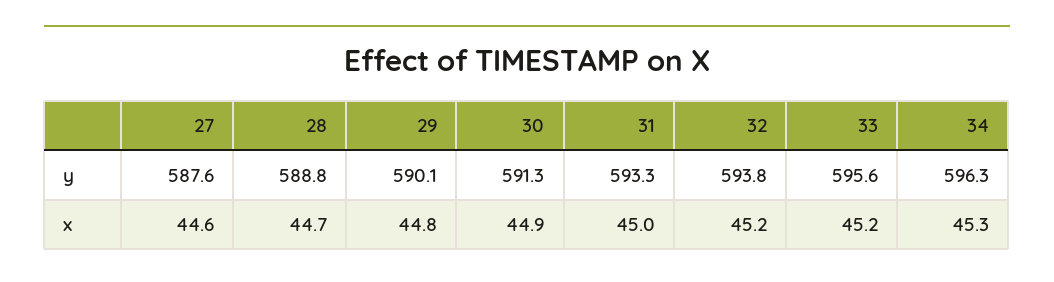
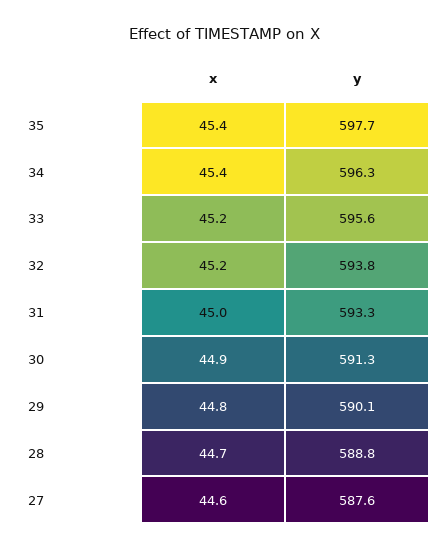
  {
    "27": {
      "y": 587.6,
      "x": 44.6
    },
    "28": {
      "y": 588.8,
      "x": 44.7
    },
    "29": {
      "y": 590.1,
      "x": 44.8
    },
    "30": {
      "y": 591.3,
      "x": 44.9
    },
    "31": {
      "y": 593.3,
      "x": 45
    },
    "32": {
      "y": 593.8,
      "x": 45.2
    },
    "33": {
      "y": 595.6,
      "x": 45.2
    },
    "34": {
      "y": 596.3,
-     "x": 45.3
+     "x": 45.4
-   }
+   },
+   "35": {
+     "x": 45.4,
+     "y": 597.7
+   }
  }

